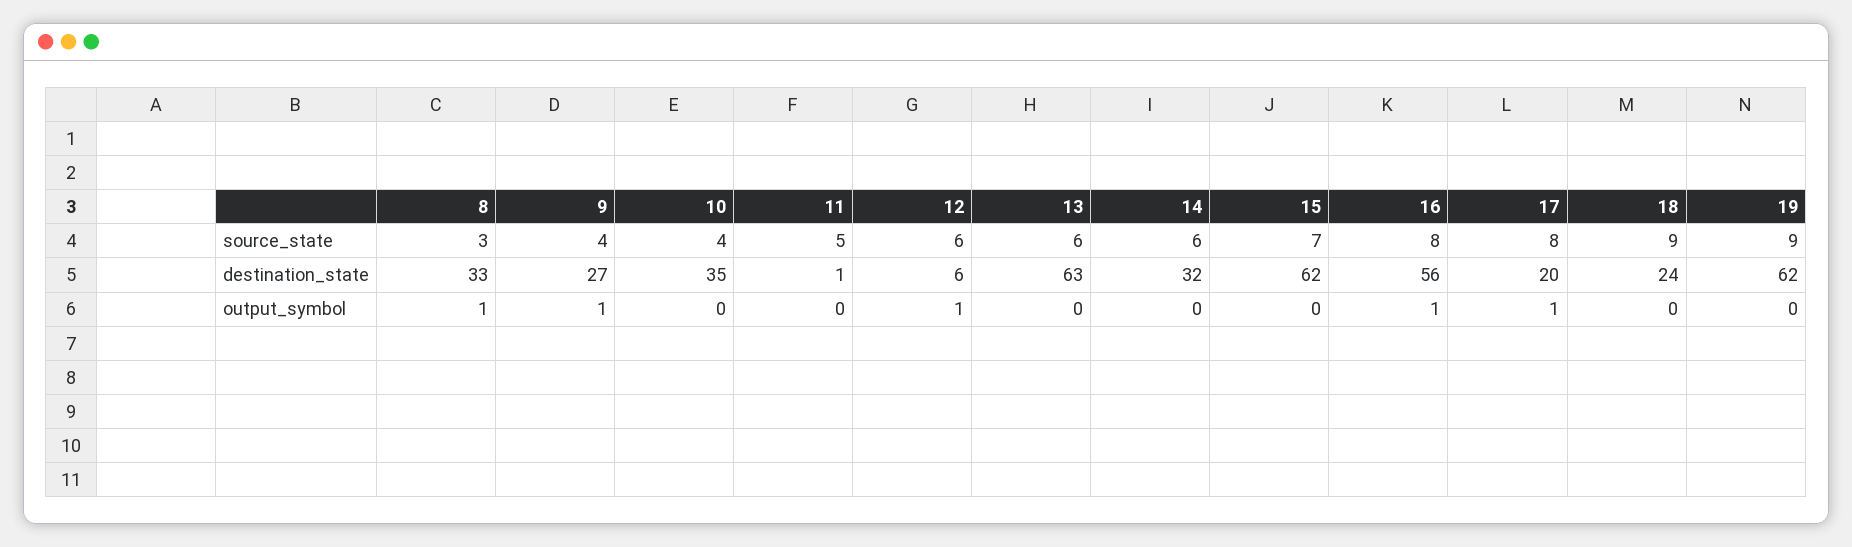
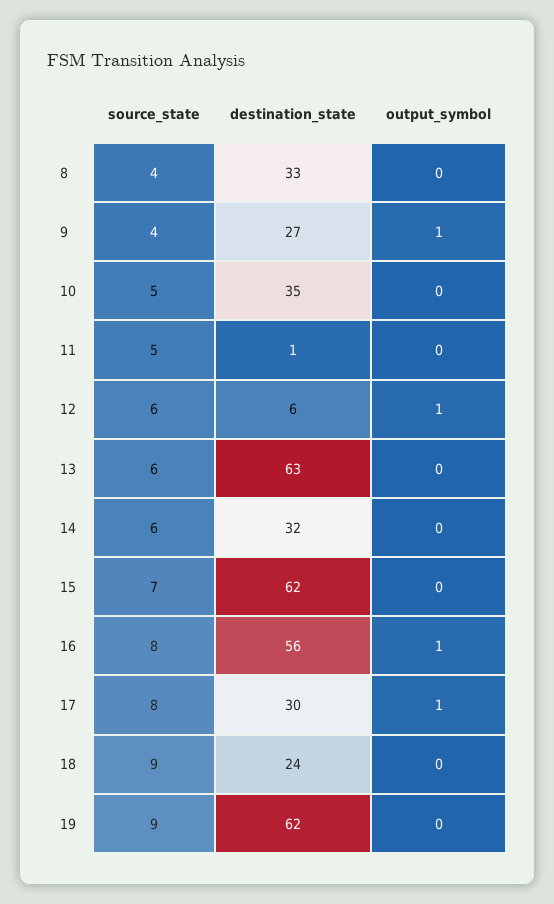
  {
    "8": {
-     "source_state": 3,
+     "source_state": 4,
      "destination_state": 33,
-     "output_symbol": 1
+     "output_symbol": 0
    },
    "9": {
      "source_state": 4,
      "destination_state": 27,
      "output_symbol": 1
    },
    "10": {
-     "source_state": 4,
+     "source_state": 5,
      "destination_state": 35,
      "output_symbol": 0
    },
    "11": {
      "source_state": 5,
      "destination_state": 1,
      "output_symbol": 0
    },
    "12": {
      "source_state": 6,
      "destination_state": 6,
      "output_symbol": 1
    },
    "13": {
      "source_state": 6,
      "destination_state": 63,
      "output_symbol": 0
    },
    "14": {
      "source_state": 6,
      "destination_state": 32,
      "output_symbol": 0
    },
    "15": {
      "source_state": 7,
      "destination_state": 62,
      "output_symbol": 0
    },
    "16": {
      "source_state": 8,
      "destination_state": 56,
      "output_symbol": 1
    },
    "17": {
      "source_state": 8,
-     "destination_state": 20,
+     "destination_state": 30,
      "output_symbol": 1
    },
    "18": {
      "source_state": 9,
      "destination_state": 24,
      "output_symbol": 0
    },
    "19": {
      "source_state": 9,
      "destination_state": 62,
      "output_symbol": 0
    }
  }

